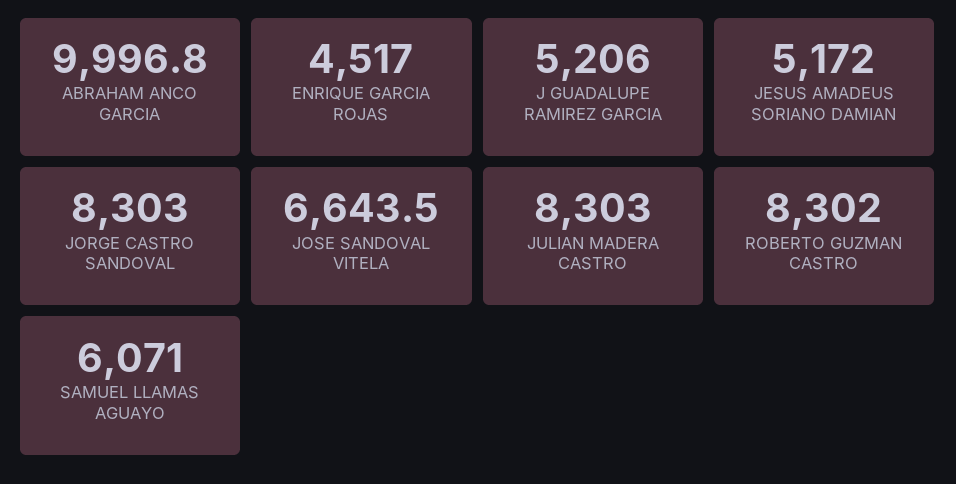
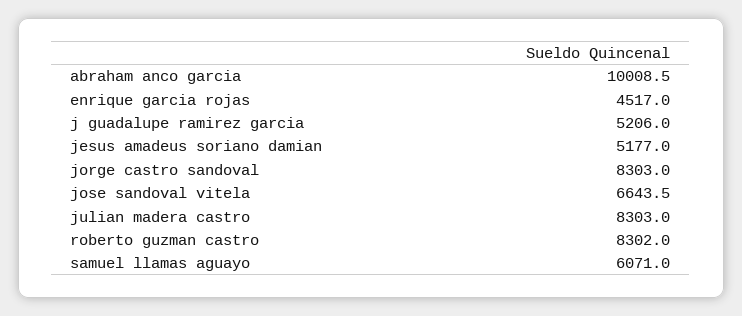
  {
-   "ABRAHAM ANCO GARCIA": 9996.8,
+   "ABRAHAM ANCO GARCIA": 10008.5,
    "ENRIQUE GARCIA ROJAS": 4517,
    "J GUADALUPE RAMIREZ GARCIA": 5206,
-   "JESUS AMADEUS SORIANO DAMIAN": 5172,
+   "JESUS AMADEUS SORIANO DAMIAN": 5177,
    "JORGE CASTRO SANDOVAL": 8303,
    "JOSE SANDOVAL VITELA": 6643.5,
    "JULIAN MADERA CASTRO": 8303,
    "ROBERTO GUZMAN CASTRO": 8302,
    "SAMUEL LLAMAS AGUAYO": 6071
  }

